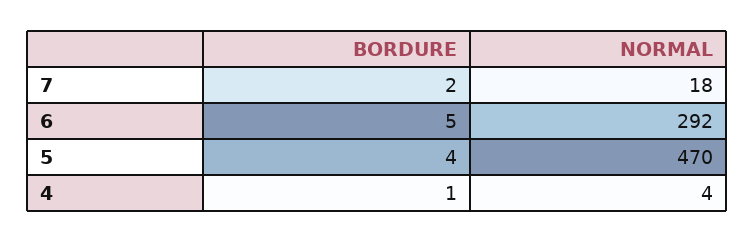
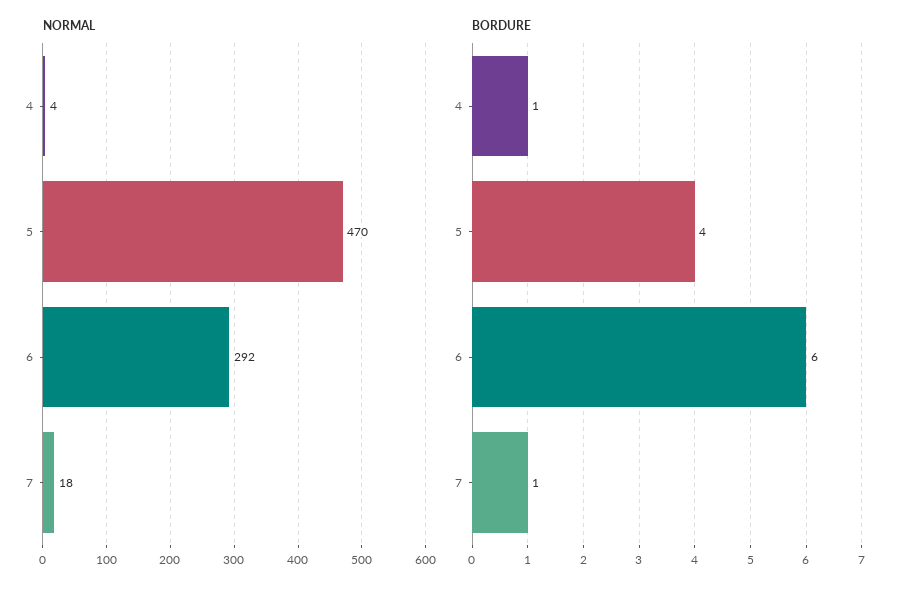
  {
    "BORDURE": {
-     "7": 2,
+     "7": 1,
-     "6": 5,
+     "6": 6,
      "5": 4,
      "4": 1
    },
    "NORMAL": {
      "7": 18,
      "6": 292,
      "5": 470,
      "4": 4
    }
  }

